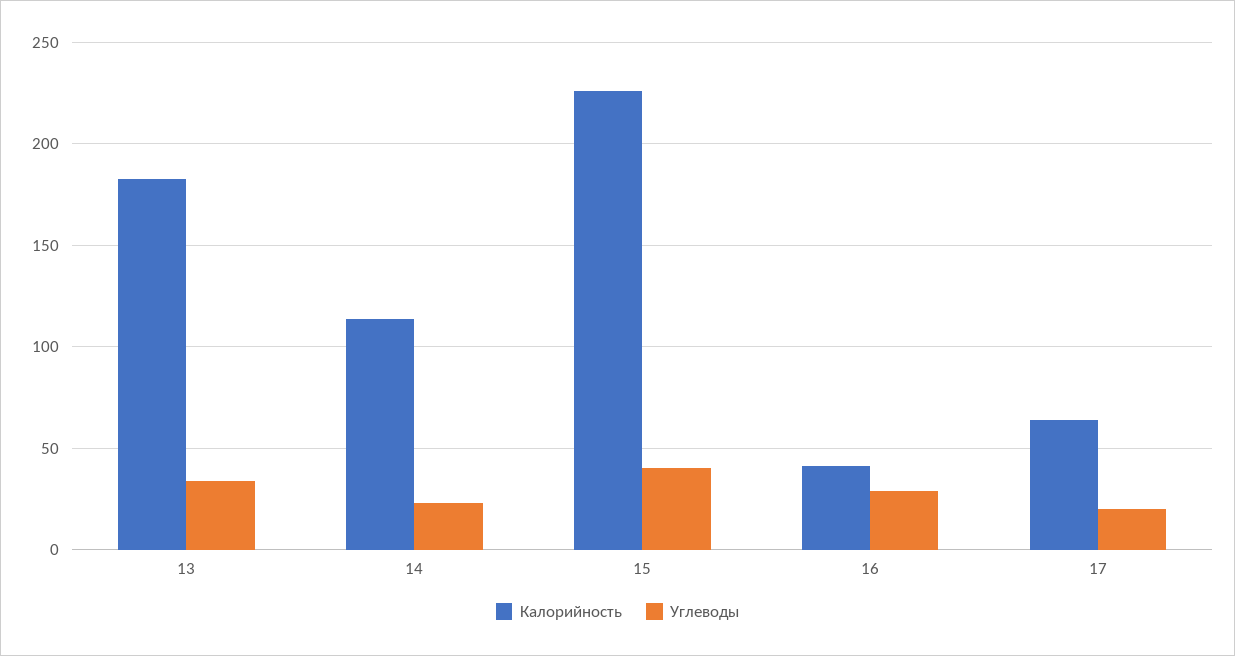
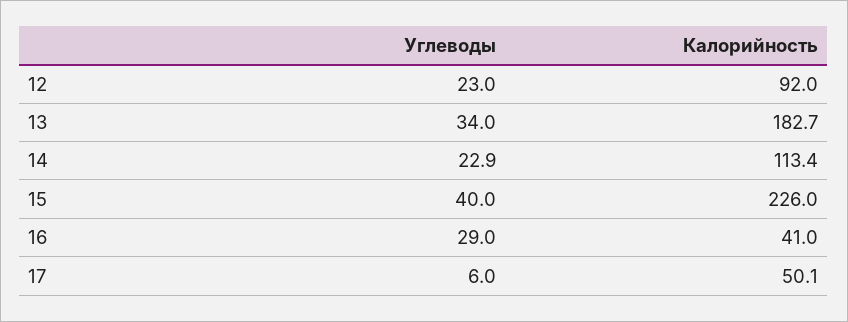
  {
    "Калорийность": {
      "13": 182.7,
      "14": 113.4,
      "15": 226,
      "16": 41,
-     "17": 65
+     "17": 50.1,
+     "12": 92
    },
    "Углеводы": {
      "13": 34,
      "14": 22.9,
      "15": 40,
      "16": 29,
-     "17": 20
+     "17": 6,
+     "12": 23
    }
  }

